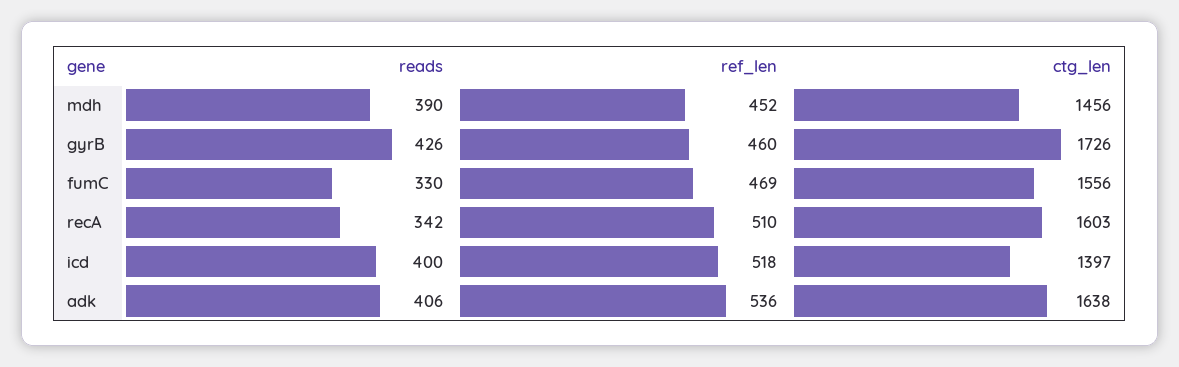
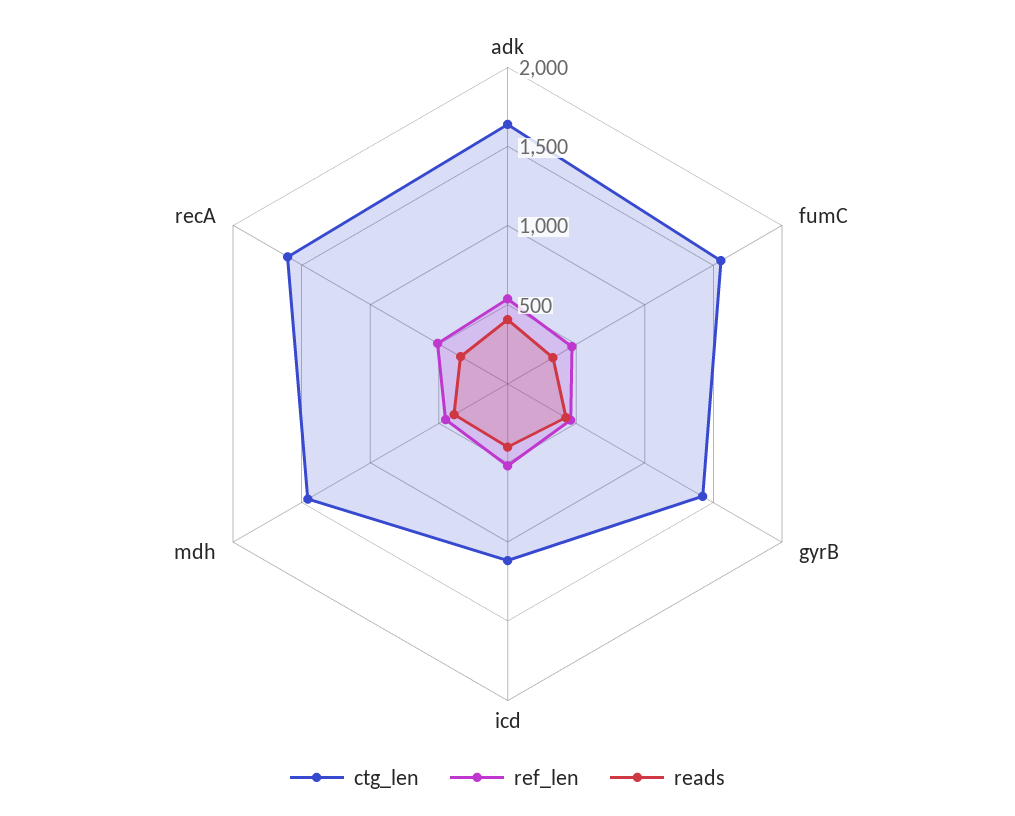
  {
    "reads": {
      "mdh": 390,
      "gyrB": 426,
      "fumC": 330,
      "recA": 342,
      "icd": 400,
      "adk": 406
    },
    "ref_len": {
      "mdh": 452,
      "gyrB": 460,
      "fumC": 469,
      "recA": 510,
      "icd": 518,
      "adk": 536
    },
    "ctg_len": {
      "mdh": 1456,
-     "gyrB": 1726,
+     "gyrB": 1400,
      "fumC": 1556,
      "recA": 1603,
-     "icd": 1397,
+     "icd": 1100,
      "adk": 1638
    }
  }

